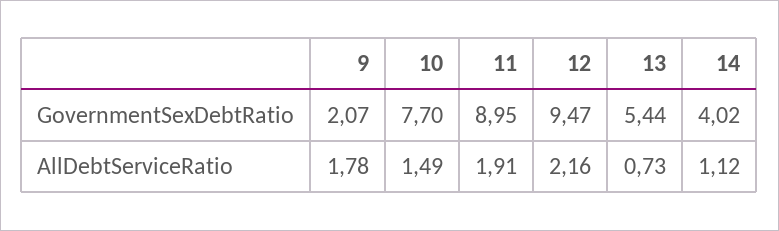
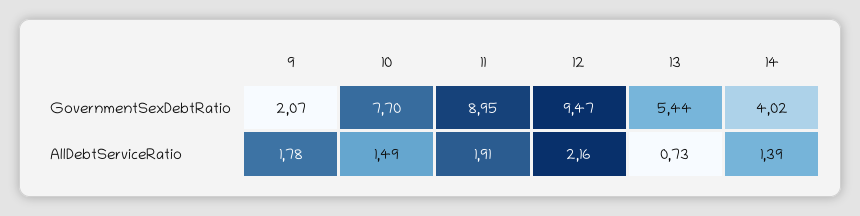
  {
    "9": {
      "GovernmentSexDebtRatio": 2.07,
      "AllDebtServiceRatio": 1.78
    },
    "10": {
      "GovernmentSexDebtRatio": 7.7,
      "AllDebtServiceRatio": 1.49
    },
    "11": {
      "GovernmentSexDebtRatio": 8.95,
      "AllDebtServiceRatio": 1.91
    },
    "12": {
      "GovernmentSexDebtRatio": 9.47,
      "AllDebtServiceRatio": 2.16
    },
    "13": {
      "GovernmentSexDebtRatio": 5.44,
      "AllDebtServiceRatio": 0.73
    },
    "14": {
      "GovernmentSexDebtRatio": 4.02,
-     "AllDebtServiceRatio": 1.12
+     "AllDebtServiceRatio": 1.39
    }
  }

